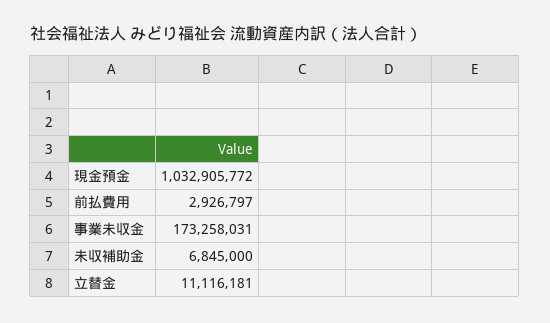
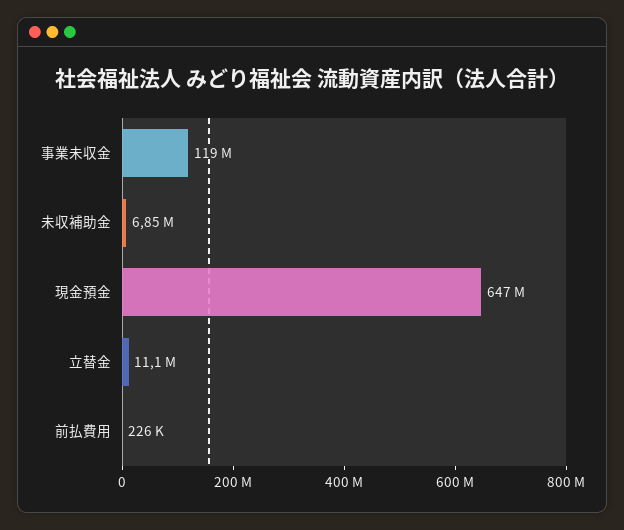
  {
-   "現金預金": 1032905772,
+   "現金預金": 647000000,
-   "前払費用": 2926797,
+   "前払費用": 226000,
-   "事業未収金": 173258031,
+   "事業未収金": 119000000,
    "未収補助金": 6845000,
    "立替金": 11116181
  }

